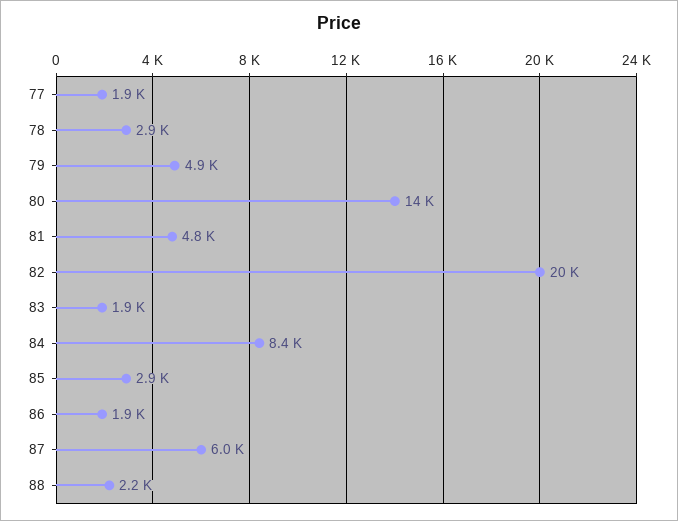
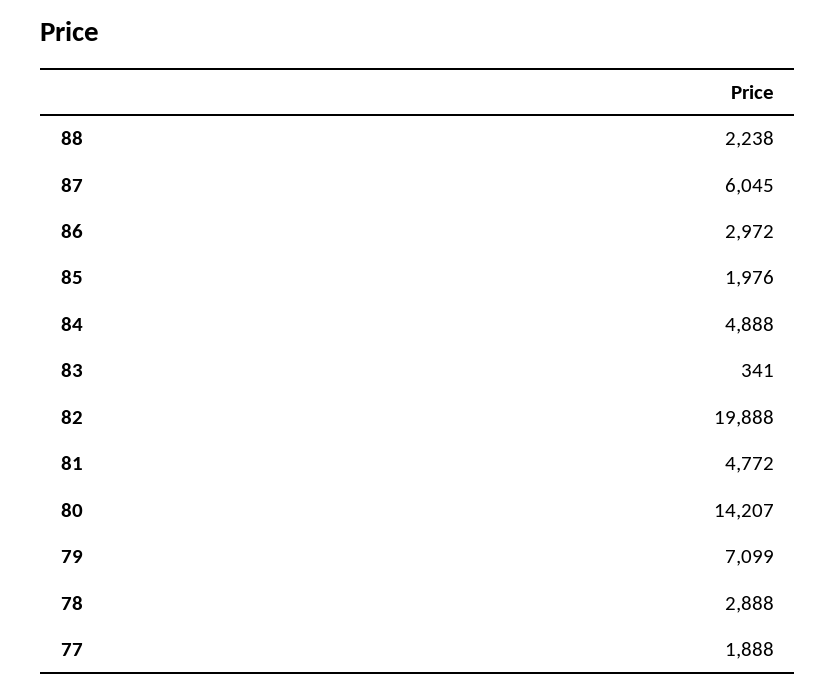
  {
    "77": 1888,
    "78": 2888,
-   "79": 4900,
+   "79": 7099,
    "80": 14207,
    "81": 4772,
    "82": 19888,
-   "83": 1900,
+   "83": 341,
-   "84": 8400,
+   "84": 4888,
-   "85": 2900,
+   "85": 1976,
-   "86": 1900,
+   "86": 2972,
    "87": 6045,
    "88": 2238
  }

